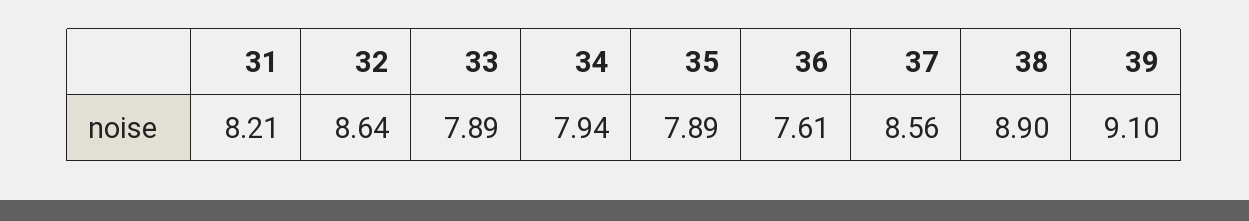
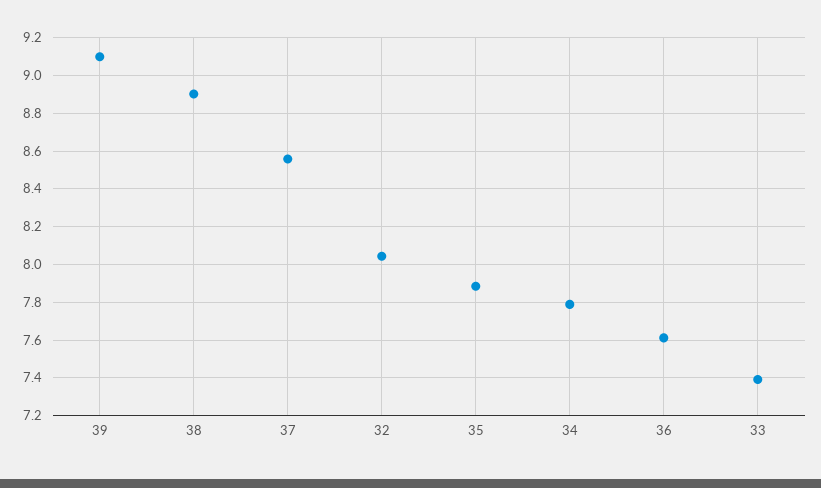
  {
-   "31": 8.21,
-   "32": 8.64,
+   "32": 8.05,
-   "33": 7.89,
+   "33": 7.4,
-   "34": 7.94,
+   "34": 7.8,
    "35": 7.89,
    "36": 7.61,
    "37": 8.56,
    "38": 8.9,
    "39": 9.1
  }

